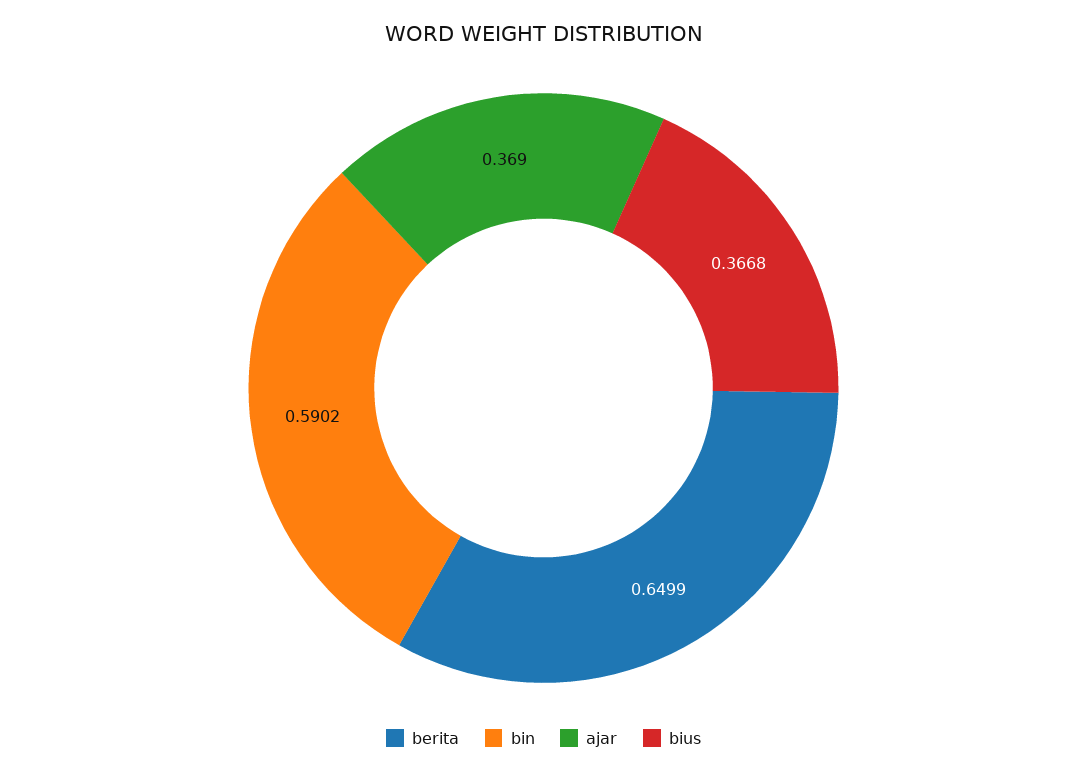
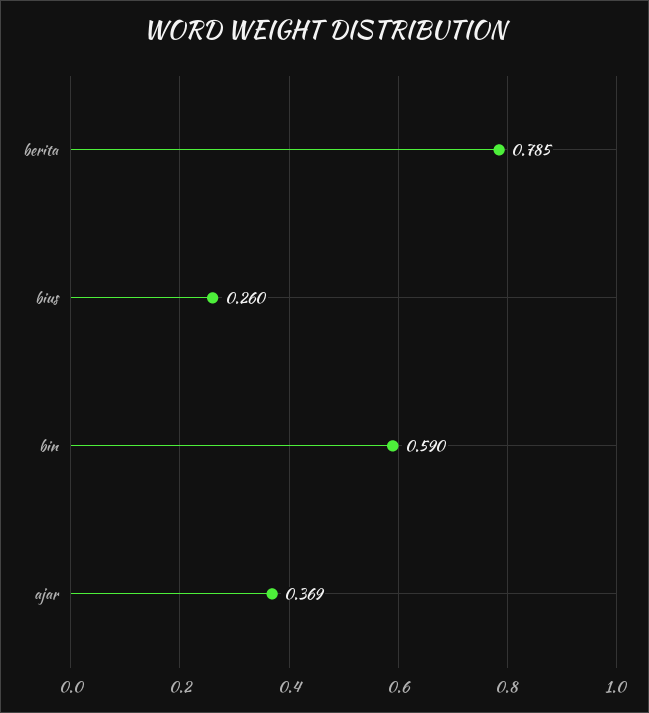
  {
-   "berita": 0.6499,
+   "berita": 0.785,
    "bin": 0.5902,
    "ajar": 0.369,
-   "bius": 0.3668
+   "bius": 0.26
  }

